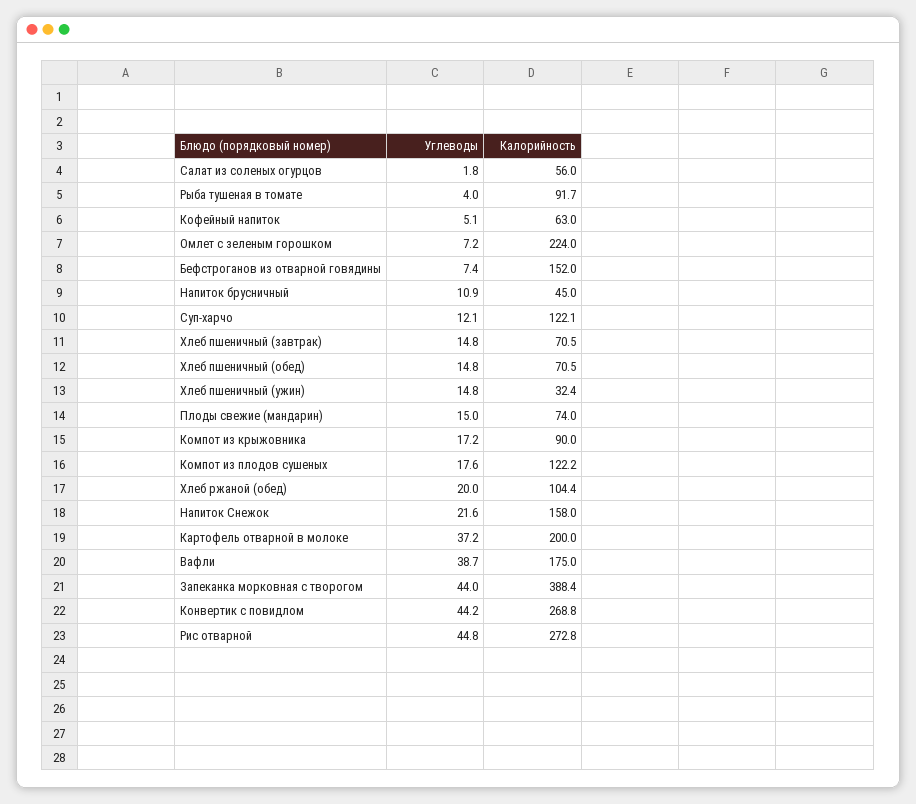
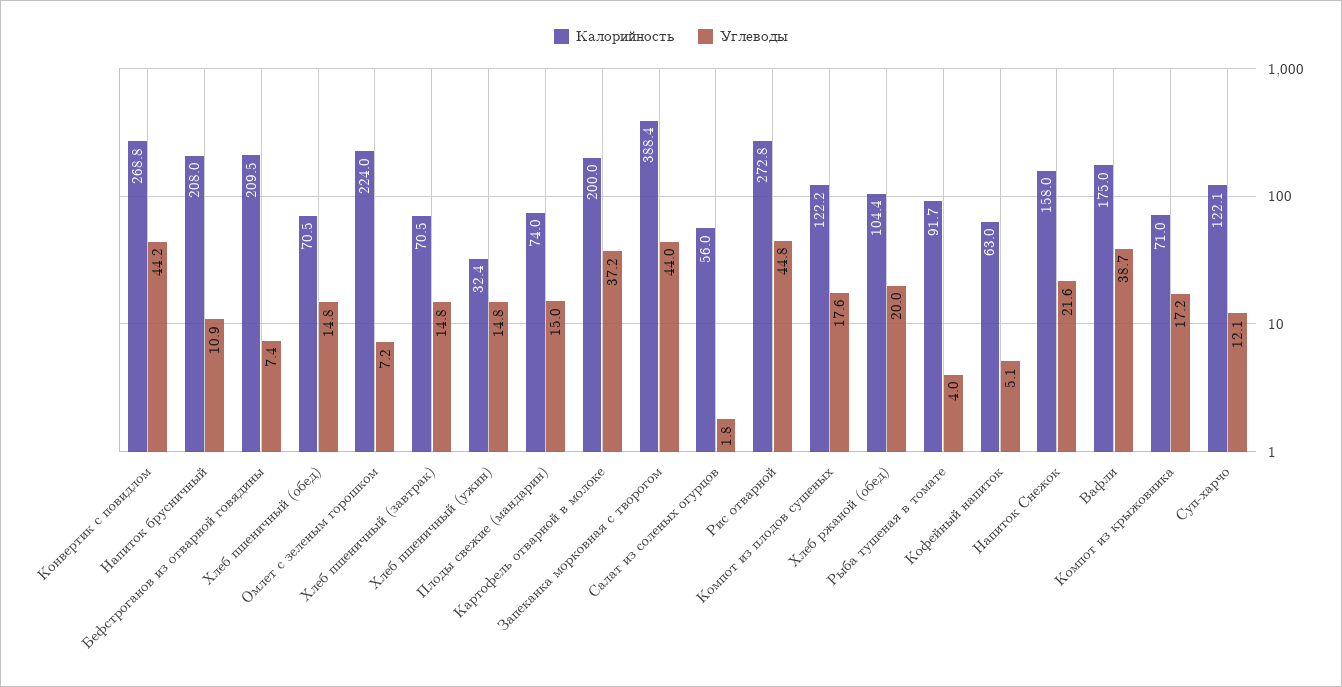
  {
    "Углеводы": {
      "Салат из соленых огурцов": 1.8,
      "Рыба тушеная в томате": 4,
      "Кофейный напиток": 5.1,
      "Омлет с зеленым горошком": 7.2,
      "Бефстроганов из отварной говядины": 7.4,
      "Напиток брусничный": 10.9,
      "Суп-харчо": 12.1,
      "Хлеб пшеничный (завтрак)": 14.8,
      "Хлеб пшеничный (обед)": 14.8,
      "Хлеб пшеничный (ужин)": 14.8,
      "Плоды свежие (мандарин)": 15,
      "Компот из крыжовника": 17.2,
      "Компот из плодов сушеных": 17.6,
      "Хлеб ржаной (обед)": 20,
      "Напиток Снежок": 21.6,
      "Картофель отварной в молоке": 37.2,
      "Вафли": 38.7,
      "Запеканка морковная с творогом": 44,
      "Конвертик с повидлом": 44.2,
      "Рис отварной": 44.8
    },
    "Калорийность": {
      "Салат из соленых огурцов": 56,
      "Рыба тушеная в томате": 91.7,
      "Кофейный напиток": 63,
      "Омлет с зеленым горошком": 224,
-     "Бефстроганов из отварной говядины": 152,
+     "Бефстроганов из отварной говядины": 209.5,
-     "Напиток брусничный": 45,
+     "Напиток брусничный": 208,
      "Суп-харчо": 122.1,
      "Хлеб пшеничный (завтрак)": 70.5,
      "Хлеб пшеничный (обед)": 70.5,
      "Хлеб пшеничный (ужин)": 32.4,
      "Плоды свежие (мандарин)": 74,
-     "Компот из крыжовника": 90,
+     "Компот из крыжовника": 71,
      "Компот из плодов сушеных": 122.2,
      "Хлеб ржаной (обед)": 104.4,
      "Напиток Снежок": 158,
      "Картофель отварной в молоке": 200,
      "Вафли": 175,
      "Запеканка морковная с творогом": 388.4,
      "Конвертик с повидлом": 268.8,
      "Рис отварной": 272.8
    }
  }

